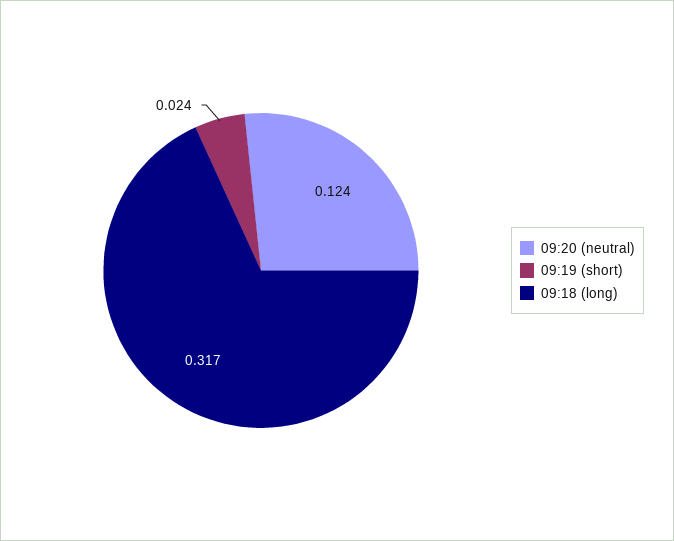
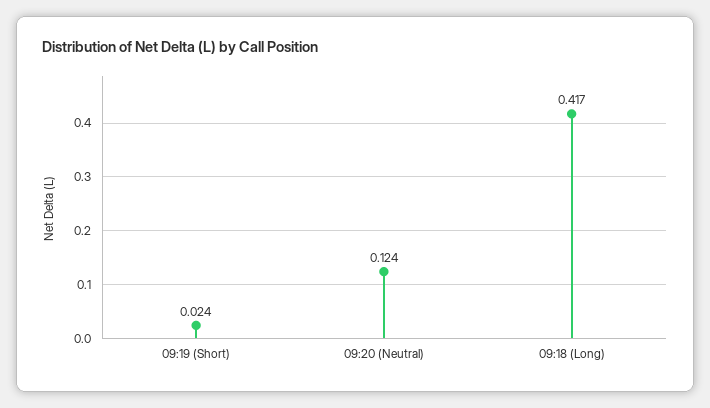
  {
    "09:20 (neutral)": 0.124,
    "09:19 (short)": 0.024,
-   "09:18 (long)": 0.317
+   "09:18 (long)": 0.417
  }

